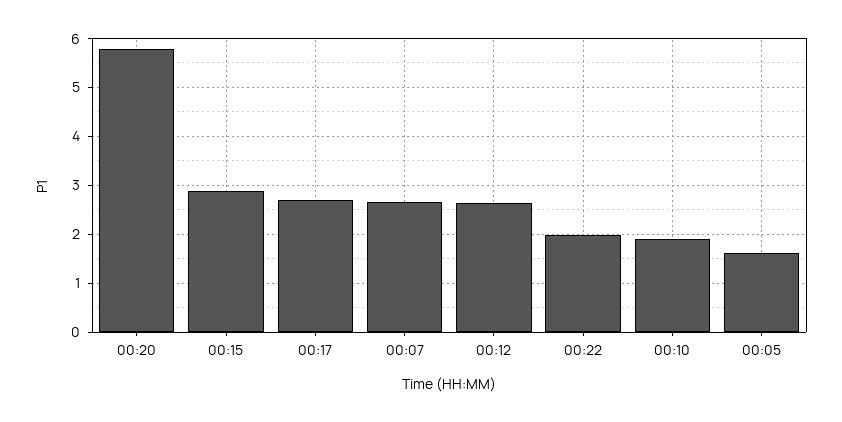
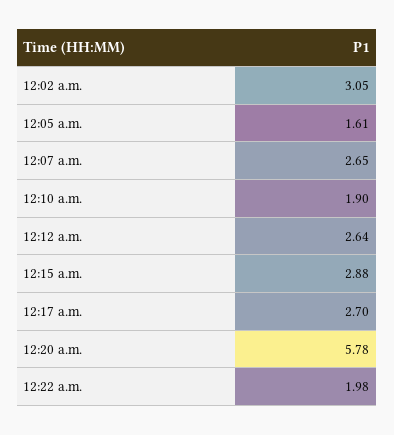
  {
    "00:20": 5.78,
    "00:15": 2.88,
    "00:17": 2.7,
    "00:07": 2.65,
    "00:12": 2.64,
    "00:22": 1.98,
    "00:10": 1.9,
-   "00:05": 1.61
+   "00:05": 1.61,
+   "12:02 a.m.": 3.05
  }

